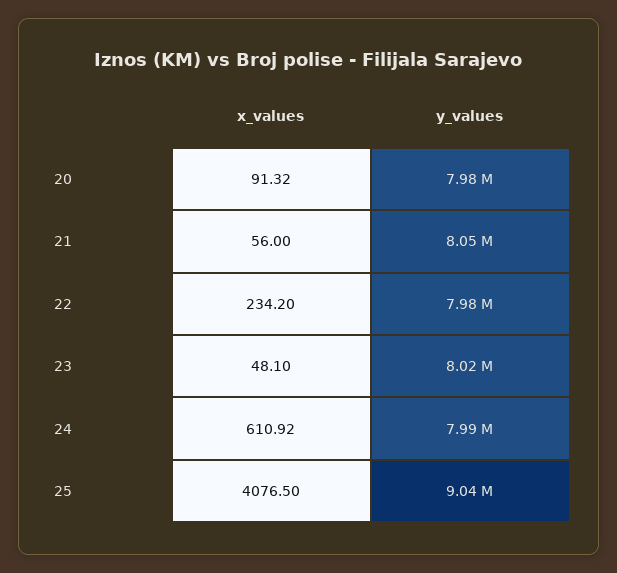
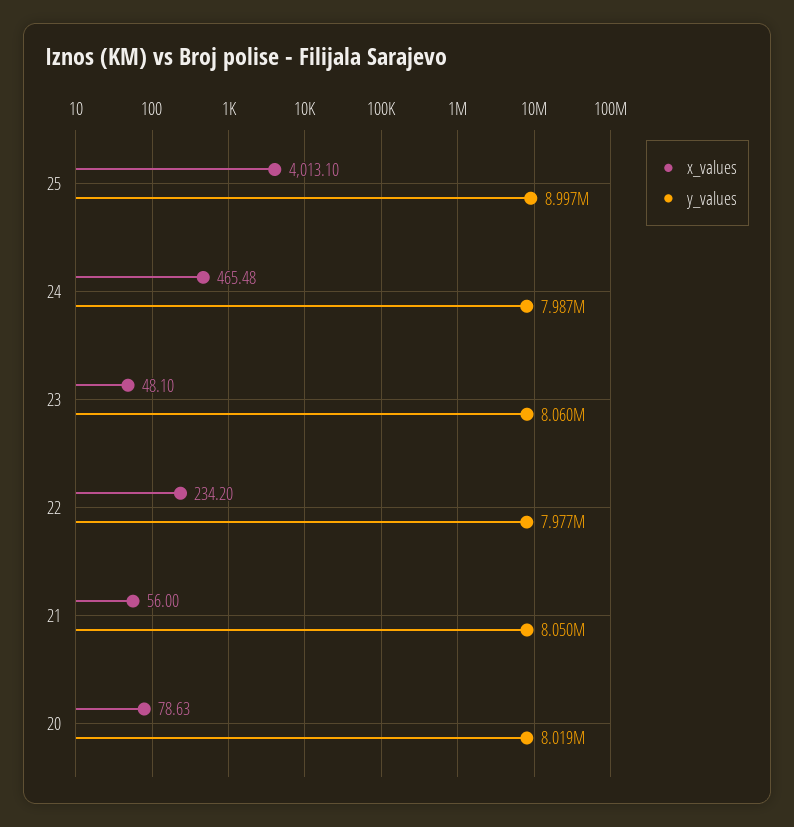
  {
    "x_values": {
-     "20": 91.32,
+     "20": 78.63,
      "21": 56,
      "22": 234.2,
      "23": 48.1,
-     "24": 610.92,
+     "24": 465.48,
-     "25": 4076.5
+     "25": 4013.1
    },
    "y_values": {
-     "20": 7980000,
+     "20": 8019000,
      "21": 8050000,
      "22": 7977000,
-     "23": 8020000,
+     "23": 8060000,
      "24": 7987000,
-     "25": 9040000
+     "25": 8997000
    }
  }

